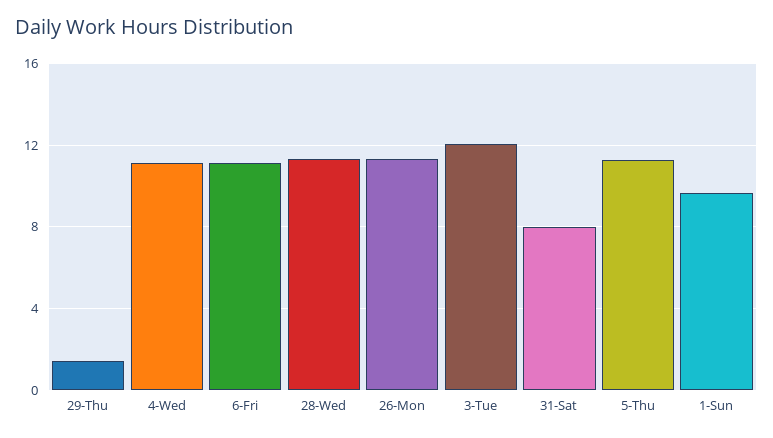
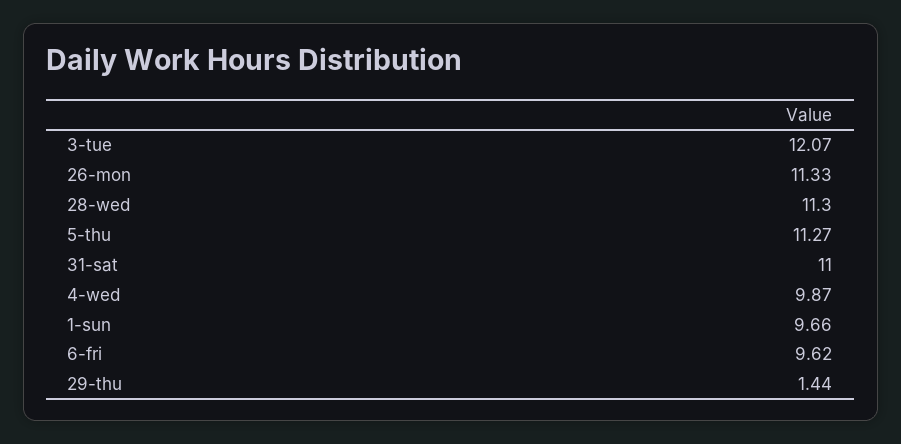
  {
    "29-Thu": 1.44,
-   "4-Wed": 11,
+   "4-Wed": 9.87,
-   "6-Fri": 11,
+   "6-Fri": 9.62,
    "28-Wed": 11.3,
    "26-Mon": 11.33,
    "3-Tue": 12.07,
-   "31-Sat": 8,
+   "31-Sat": 11,
    "5-Thu": 11.27,
    "1-Sun": 9.66
  }

